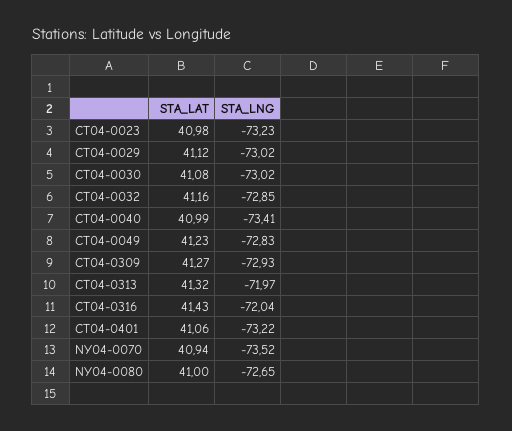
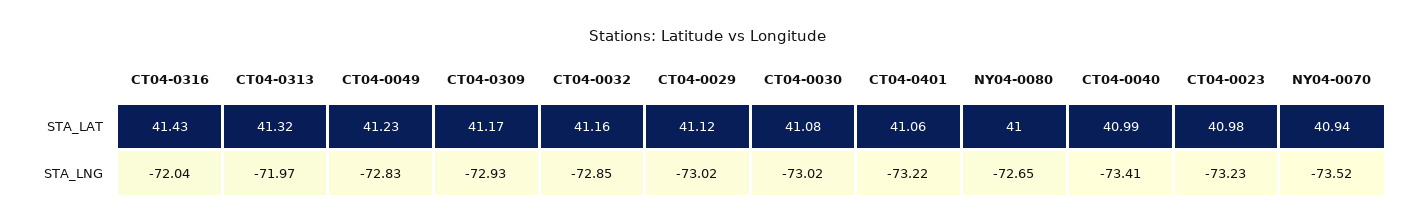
  {
    "STA_LAT": {
      "CT04-0023": 40.98,
      "CT04-0029": 41.12,
      "CT04-0030": 41.08,
      "CT04-0032": 41.16,
      "CT04-0040": 40.99,
      "CT04-0049": 41.23,
-     "CT04-0309": 41.27,
+     "CT04-0309": 41.17,
      "CT04-0313": 41.32,
      "CT04-0316": 41.43,
      "CT04-0401": 41.06,
      "NY04-0070": 40.94,
      "NY04-0080": 41
    },
    "STA_LNG": {
      "CT04-0023": -73.23,
      "CT04-0029": -73.02,
      "CT04-0030": -73.02,
      "CT04-0032": -72.85,
      "CT04-0040": -73.41,
      "CT04-0049": -72.83,
      "CT04-0309": -72.93,
      "CT04-0313": -71.97,
      "CT04-0316": -72.04,
      "CT04-0401": -73.22,
      "NY04-0070": -73.52,
      "NY04-0080": -72.65
    }
  }

